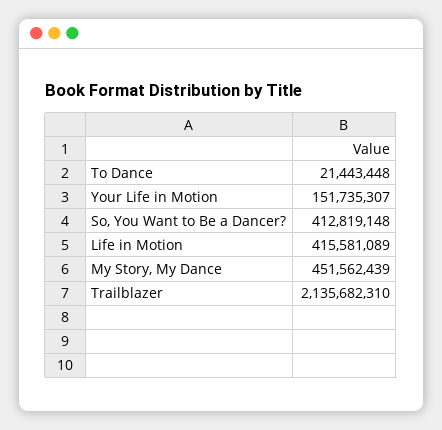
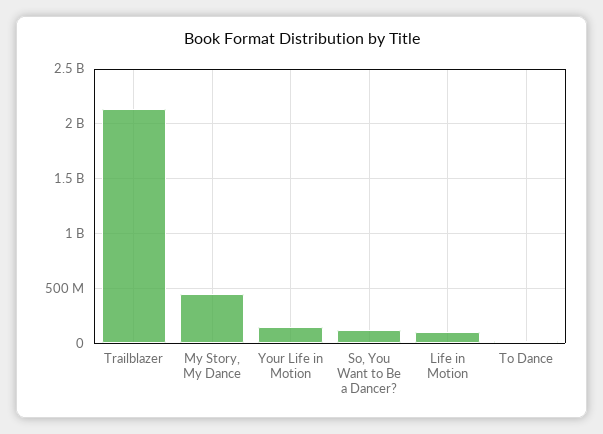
  {
    "To Dance": 21443448,
    "Your Life in Motion": 151735307,
-   "So, You Want to Be a Dancer?": 412819148,
+   "So, You Want to Be a Dancer?": 100000000,
-   "Life in Motion": 415581089,
+   "Life in Motion": 100000000,
    "My Story, My Dance": 451562439,
    "Trailblazer": 2135682310
  }

